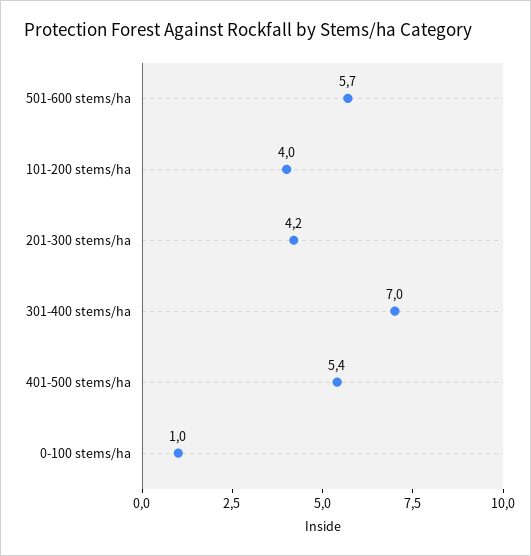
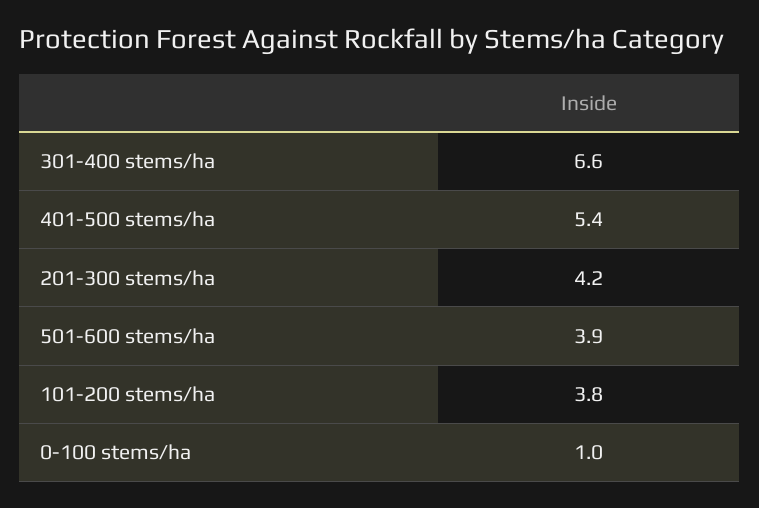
  {
-   "501-600 stems/ha": 5.7,
+   "501-600 stems/ha": 3.9,
-   "101-200 stems/ha": 4,
+   "101-200 stems/ha": 3.8,
    "201-300 stems/ha": 4.2,
-   "301-400 stems/ha": 7,
+   "301-400 stems/ha": 6.6,
    "401-500 stems/ha": 5.4,
    "0-100 stems/ha": 1
  }

